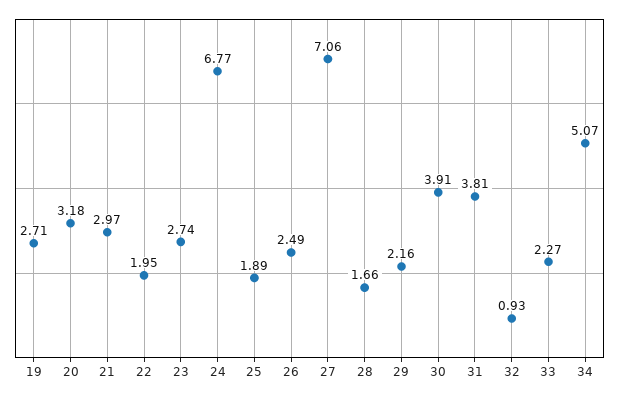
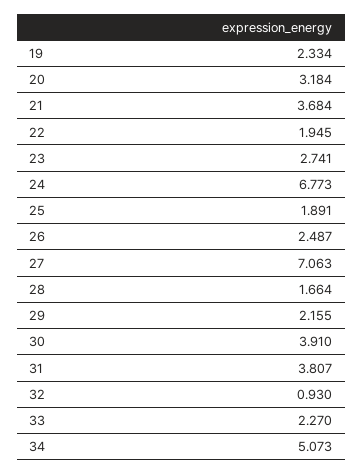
  {
-   "19": 2.71,
+   "19": 2.334,
    "20": 3.184,
-   "21": 2.97,
+   "21": 3.684,
    "22": 1.945,
    "23": 2.741,
    "24": 6.773,
    "25": 1.891,
    "26": 2.487,
    "27": 7.063,
    "28": 1.664,
    "29": 2.155,
    "30": 3.91,
    "31": 3.807,
    "32": 0.93,
    "33": 2.27,
    "34": 5.073
  }

